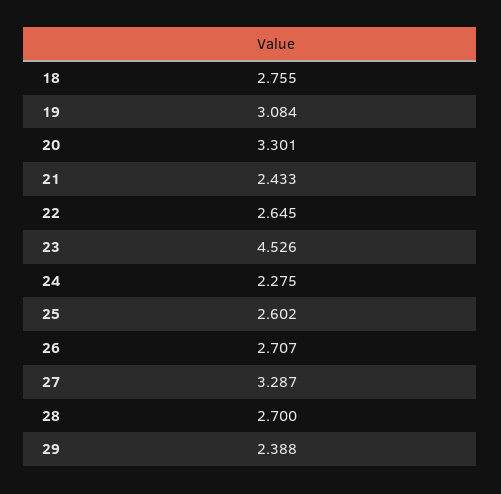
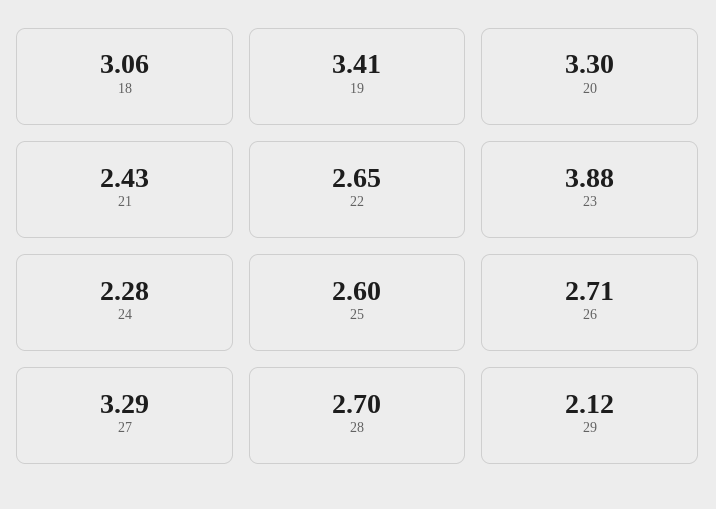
  {
-   "18": 2.755,
+   "18": 3.06,
-   "19": 3.084,
+   "19": 3.41,
    "20": 3.301,
    "21": 2.433,
    "22": 2.645,
-   "23": 4.526,
+   "23": 3.88,
    "24": 2.275,
    "25": 2.602,
    "26": 2.707,
    "27": 3.287,
    "28": 2.7,
-   "29": 2.388
+   "29": 2.12
  }

